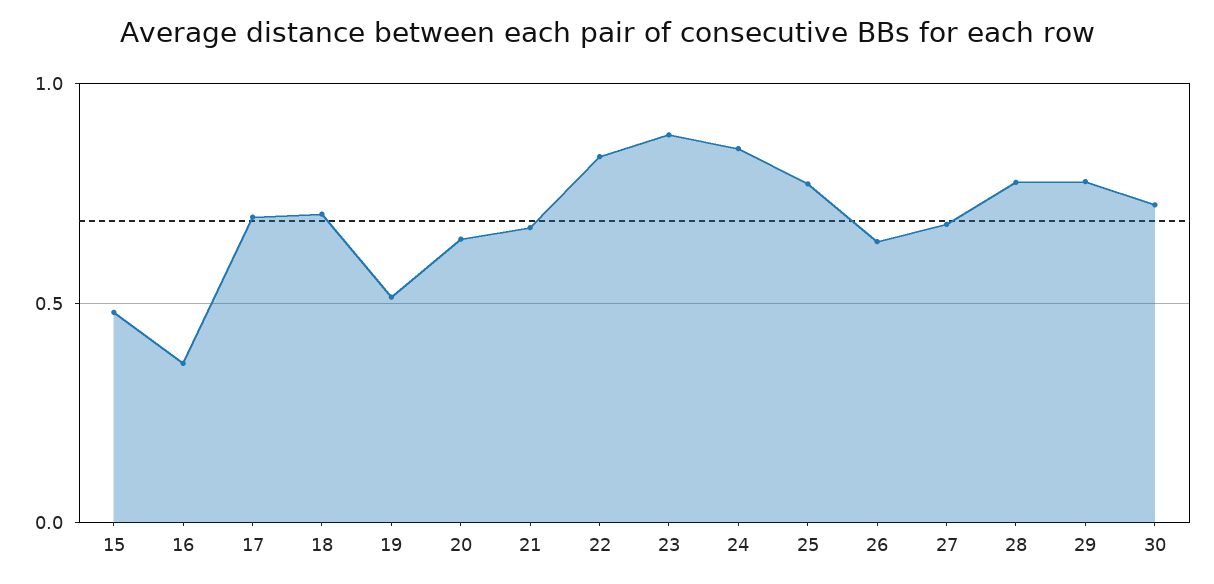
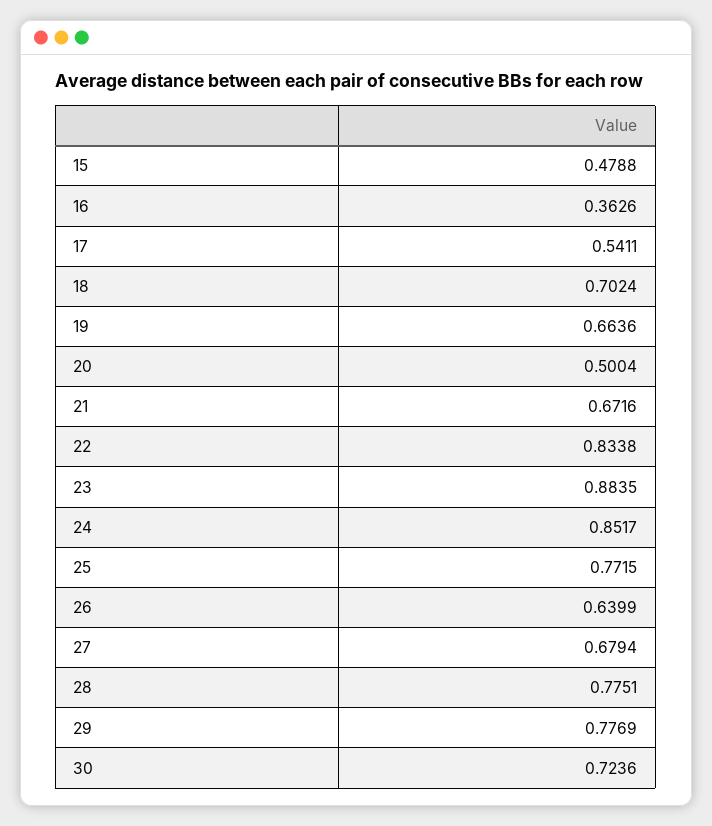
  {
    "15": 0.4788,
    "16": 0.3626,
-   "17": 0.7,
+   "17": 0.5411,
    "18": 0.7024,
-   "19": 0.5,
+   "19": 0.6636,
-   "20": 0.65,
+   "20": 0.5004,
    "21": 0.6716,
    "22": 0.8338,
    "23": 0.8835,
    "24": 0.8517,
    "25": 0.7715,
    "26": 0.6399,
    "27": 0.6794,
    "28": 0.7751,
    "29": 0.7769,
    "30": 0.7236
  }

